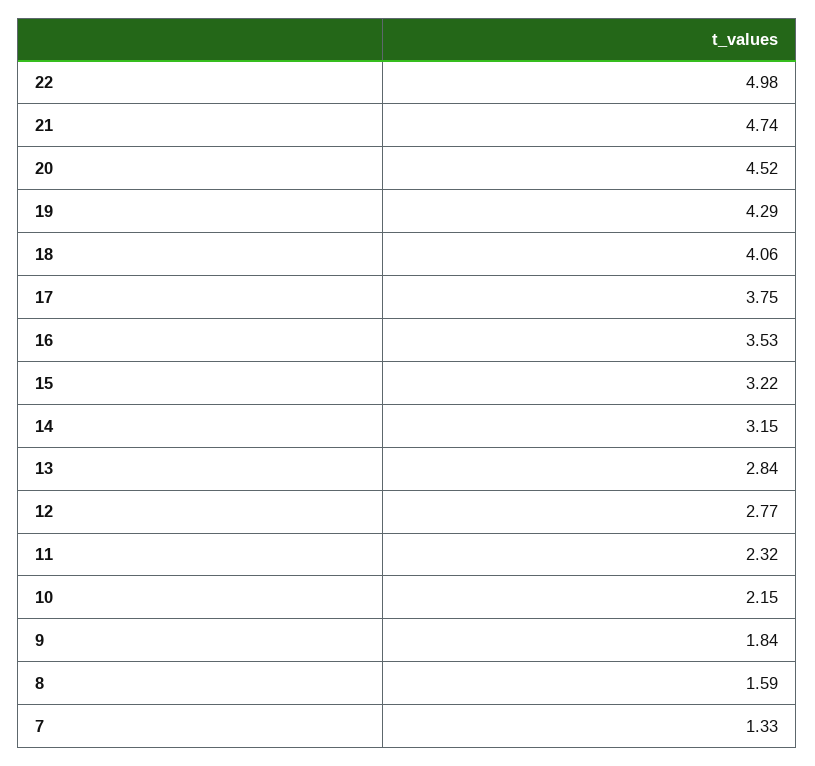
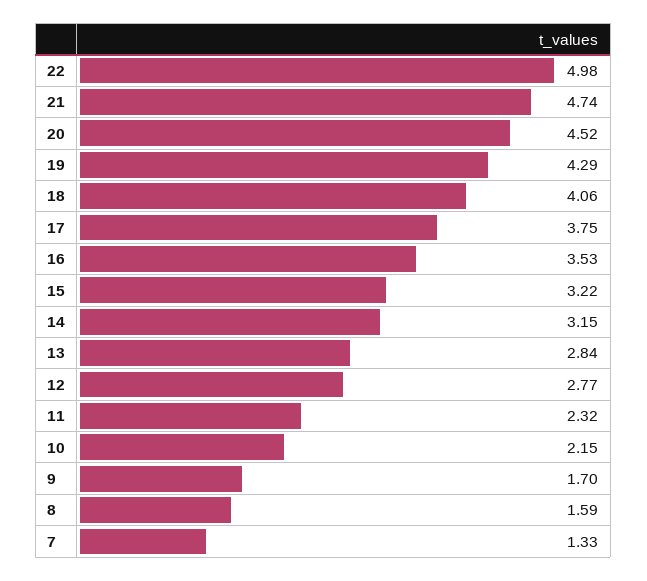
  {
    "22": 4.98,
    "21": 4.74,
    "20": 4.52,
    "19": 4.29,
    "18": 4.06,
    "17": 3.75,
    "16": 3.53,
    "15": 3.22,
    "14": 3.15,
    "13": 2.84,
    "12": 2.77,
    "11": 2.32,
    "10": 2.15,
-   "9": 1.84,
+   "9": 1.7,
    "8": 1.59,
    "7": 1.33
  }

